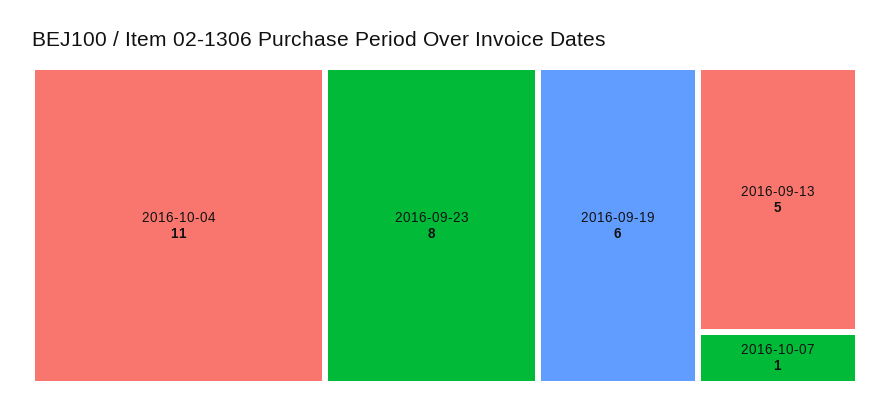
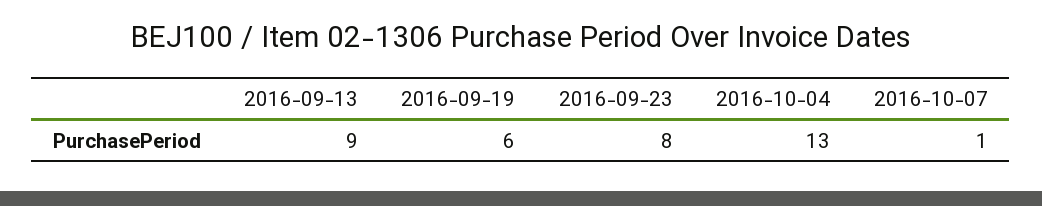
  {
-   "2016-10-04": 11,
+   "2016-10-04": 13,
    "2016-09-23": 8,
    "2016-09-19": 6,
-   "2016-09-13": 5,
+   "2016-09-13": 9,
    "2016-10-07": 1
  }

